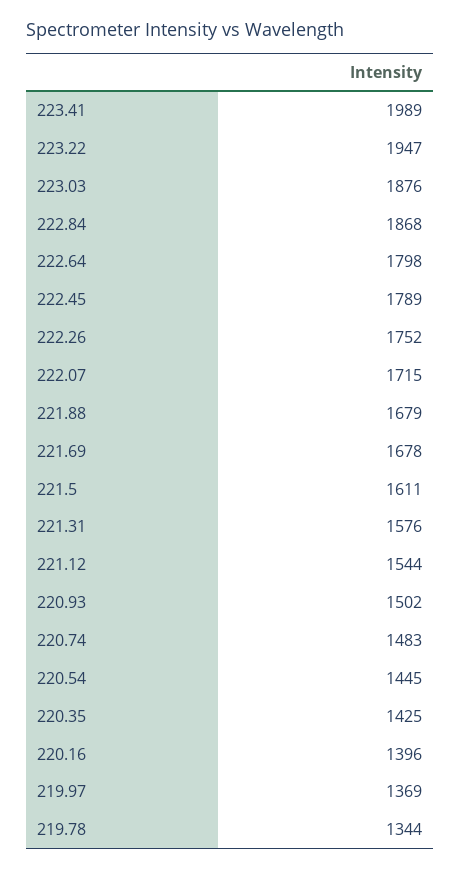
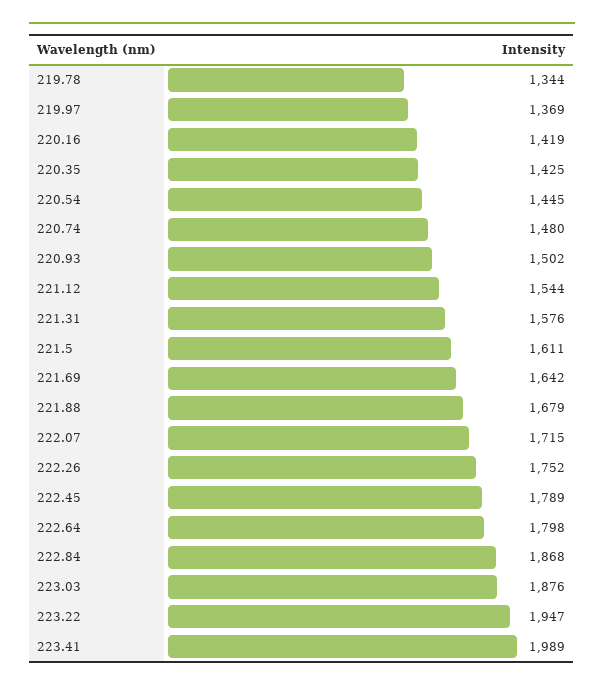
  {
    "223.41": 1989,
    "223.22": 1947,
    "223.03": 1876,
    "222.84": 1868,
    "222.64": 1798,
    "222.45": 1789,
    "222.26": 1752,
    "222.07": 1715,
    "221.88": 1679,
-   "221.69": 1678,
+   "221.69": 1642,
    "221.5": 1611,
    "221.31": 1576,
    "221.12": 1544,
    "220.93": 1502,
-   "220.74": 1483,
+   "220.74": 1480,
    "220.54": 1445,
    "220.35": 1425,
-   "220.16": 1396,
+   "220.16": 1419,
    "219.97": 1369,
    "219.78": 1344
  }

